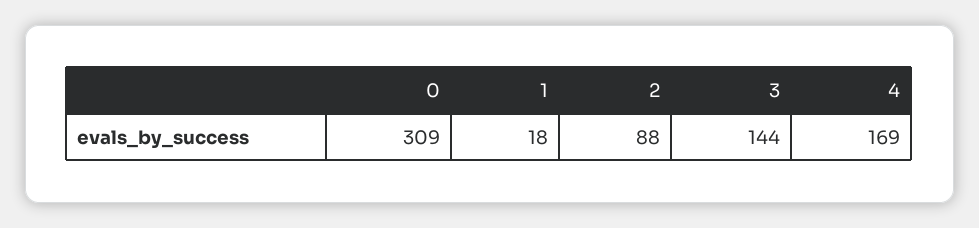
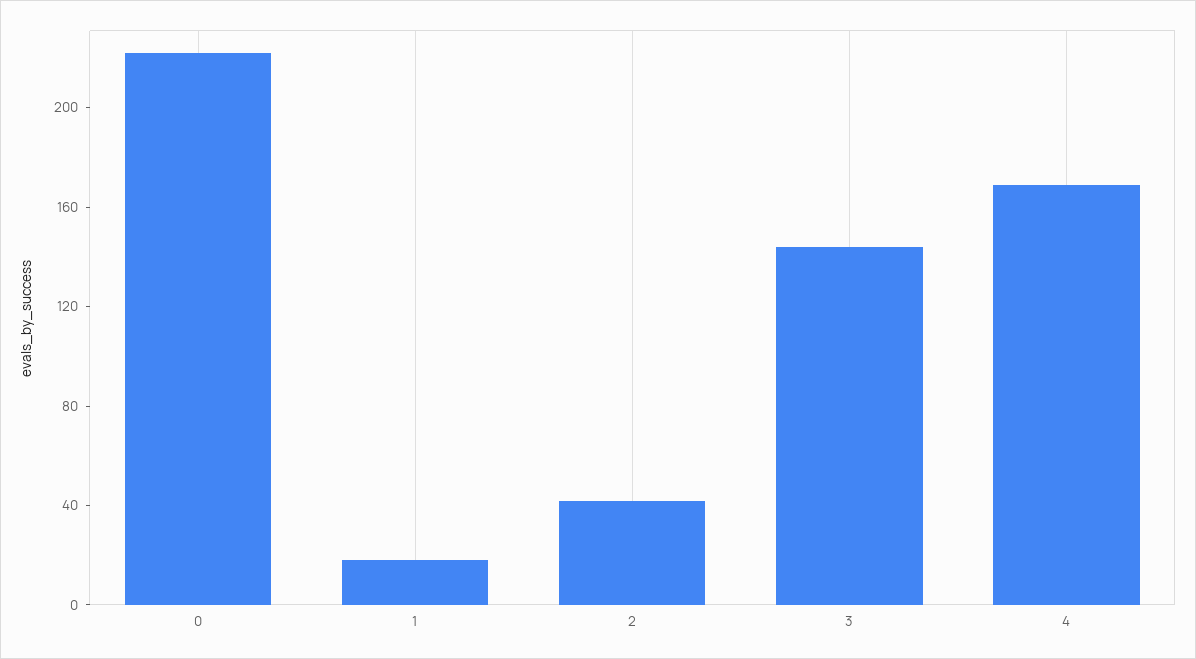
  {
-   "0": 309,
+   "0": 220,
    "1": 18,
-   "2": 88,
+   "2": 40,
    "3": 144,
    "4": 169
  }

